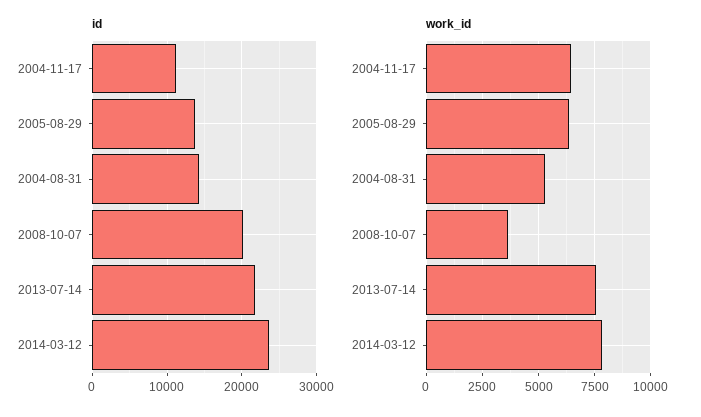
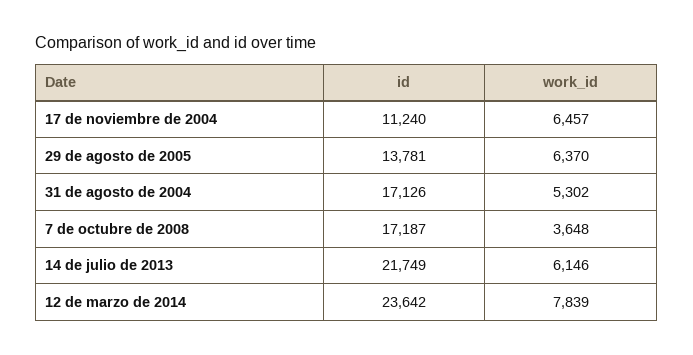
  {
    "id": {
      "2004-11-17": 11240,
      "2005-08-29": 13781,
-     "2004-08-31": 14000,
+     "2004-08-31": 17126,
-     "2008-10-07": 20000,
+     "2008-10-07": 17187,
      "2013-07-14": 21749,
      "2014-03-12": 23642
    },
    "work_id": {
      "2004-11-17": 6457,
      "2005-08-29": 6370,
      "2004-08-31": 5302,
      "2008-10-07": 3648,
-     "2013-07-14": 7500,
+     "2013-07-14": 6146,
      "2014-03-12": 7839
    }
  }

